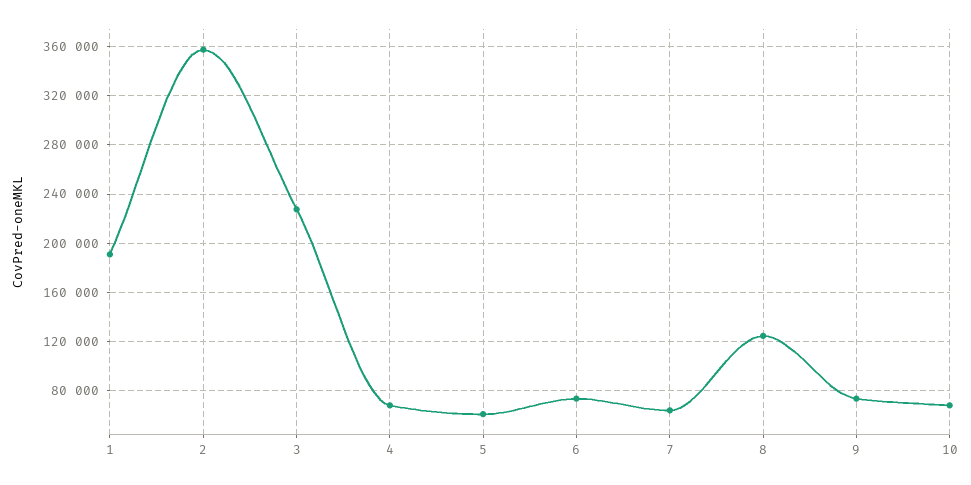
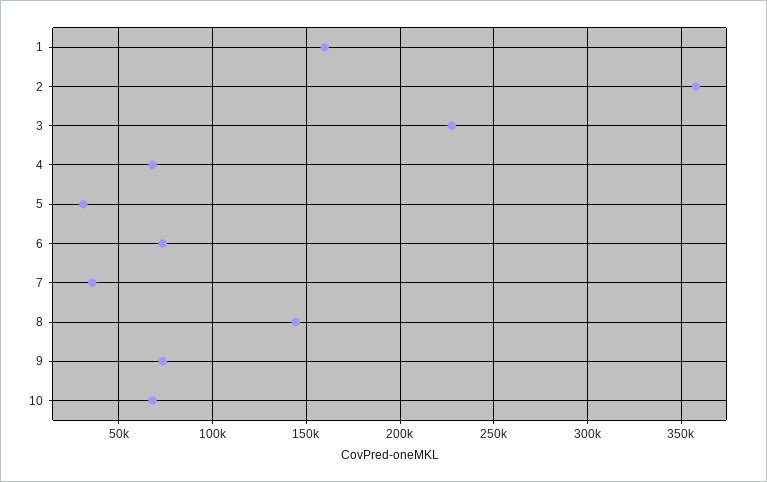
  {
-   "1": 190000,
+   "1": 160000,
    "2": 360000,
    "3": 225000,
    "4": 70000,
-   "5": 60000,
+   "5": 30000,
    "6": 75000,
-   "7": 65000,
+   "7": 35000,
-   "8": 125000,
+   "8": 145000,
    "9": 75000,
    "10": 70000
  }

